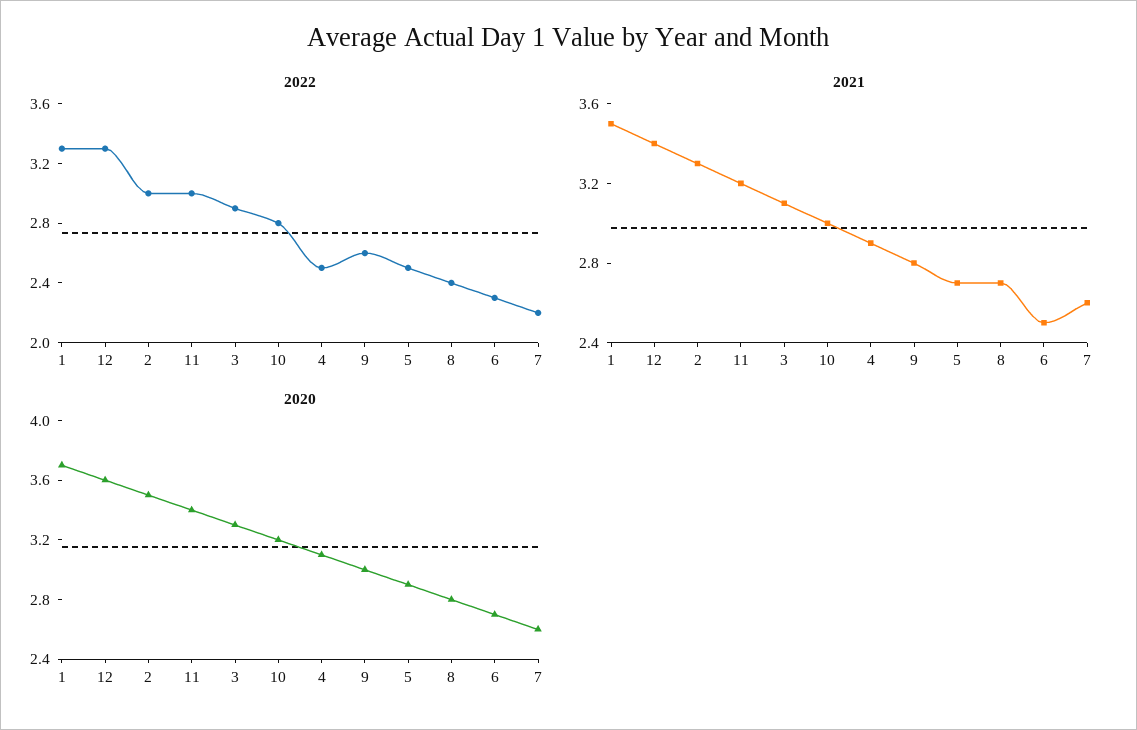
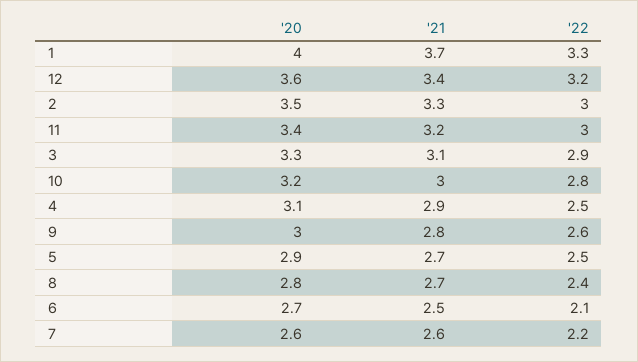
  {
    "2022": {
      "1": 3.3,
-     "12": 3.3,
+     "12": 3.2,
      "2": 3,
      "11": 3,
      "3": 2.9,
      "10": 2.8,
      "4": 2.5,
      "9": 2.6,
      "5": 2.5,
      "8": 2.4,
-     "6": 2.3,
+     "6": 2.1,
      "7": 2.2
    },
    "2021": {
-     "1": 3.5,
+     "1": 3.7,
      "12": 3.4,
      "2": 3.3,
      "11": 3.2,
      "3": 3.1,
      "10": 3,
      "4": 2.9,
      "9": 2.8,
      "5": 2.7,
      "8": 2.7,
      "6": 2.5,
      "7": 2.6
    },
    "2020": {
-     "1": 3.7,
+     "1": 4,
      "12": 3.6,
      "2": 3.5,
      "11": 3.4,
      "3": 3.3,
      "10": 3.2,
      "4": 3.1,
      "9": 3,
      "5": 2.9,
      "8": 2.8,
      "6": 2.7,
      "7": 2.6
    }
  }

